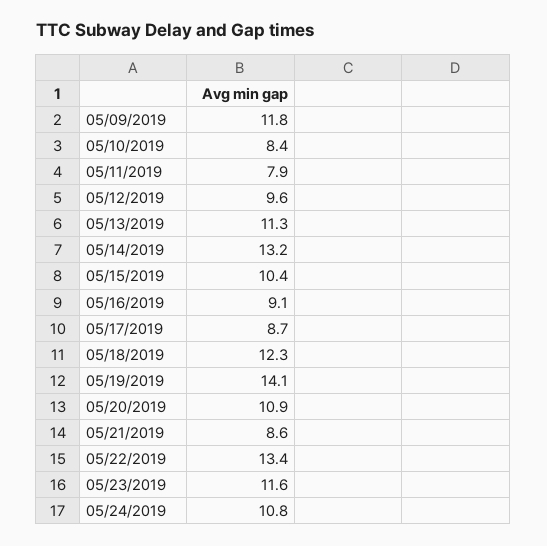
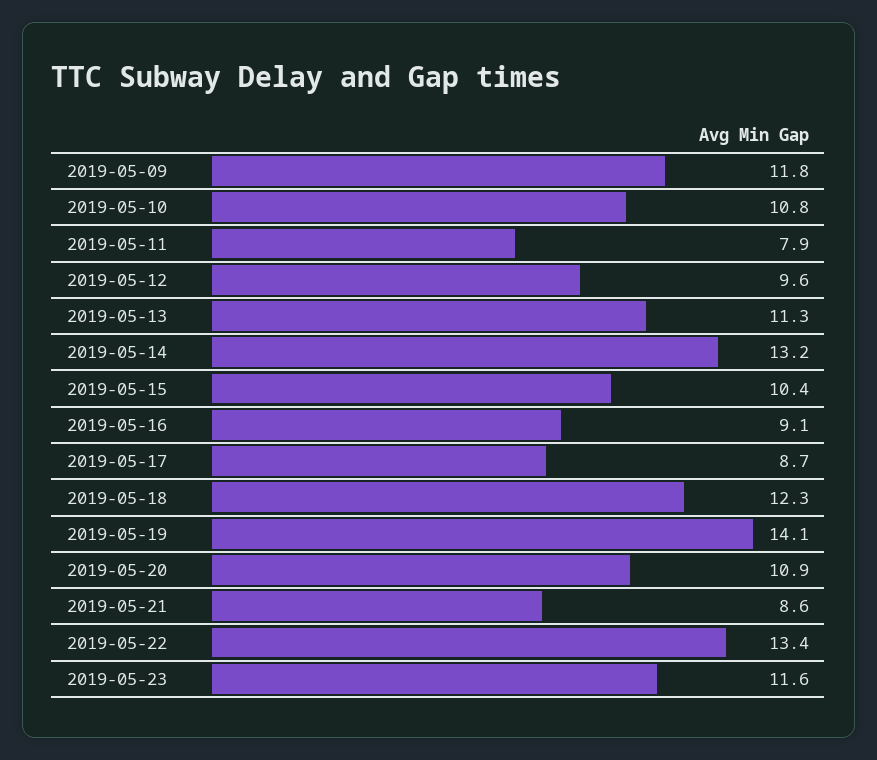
  {
    "05/09/2019": 11.8,
-   "05/10/2019": 8.4,
+   "05/10/2019": 10.8,
    "05/11/2019": 7.9,
    "05/12/2019": 9.6,
    "05/13/2019": 11.3,
    "05/14/2019": 13.2,
    "05/15/2019": 10.4,
    "05/16/2019": 9.1,
    "05/17/2019": 8.7,
    "05/18/2019": 12.3,
    "05/19/2019": 14.1,
    "05/20/2019": 10.9,
    "05/21/2019": 8.6,
    "05/22/2019": 13.4,
-   "05/23/2019": 11.6,
+   "05/23/2019": 11.6
-   "05/24/2019": 10.8
  }

